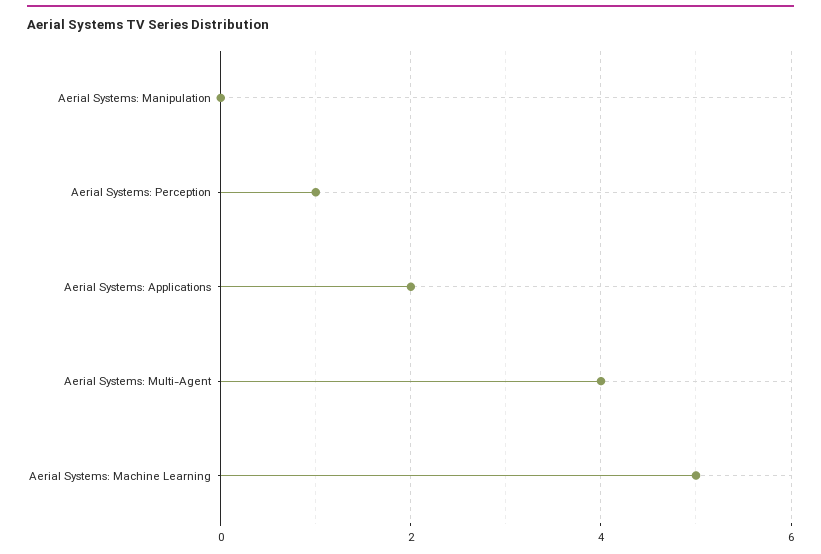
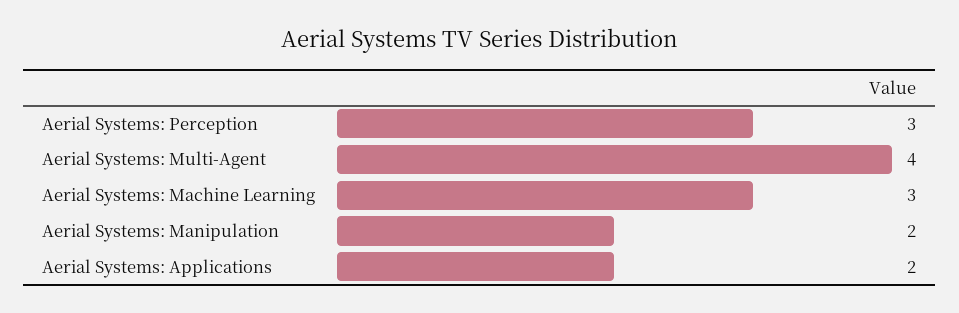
  {
-   "Aerial Systems: Manipulation": 0,
+   "Aerial Systems: Manipulation": 2,
-   "Aerial Systems: Perception": 1,
+   "Aerial Systems: Perception": 3,
    "Aerial Systems: Applications": 2,
    "Aerial Systems: Multi-Agent": 4,
-   "Aerial Systems: Machine Learning": 5
+   "Aerial Systems: Machine Learning": 3
  }

